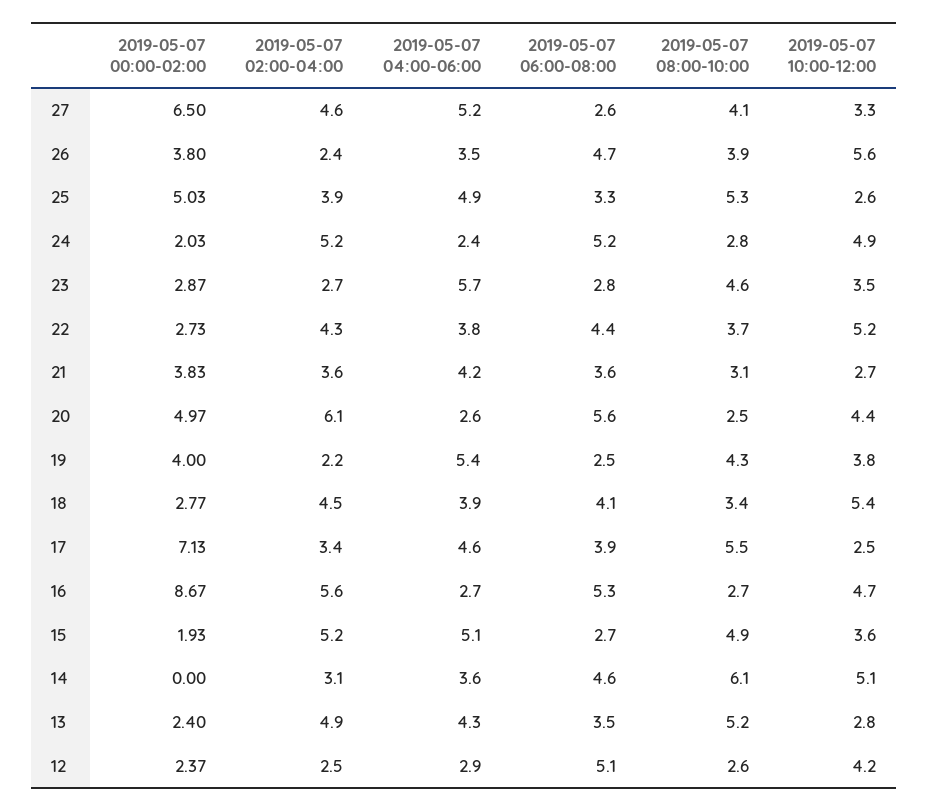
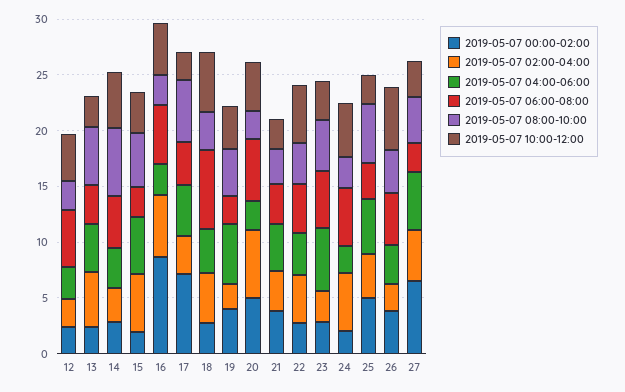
  {
    "2019-05-07 00:00-02:00": {
      "27": 6.5,
      "26": 3.8,
      "25": 5.03,
      "24": 2.03,
      "23": 2.87,
      "22": 2.73,
      "21": 3.83,
      "20": 4.97,
      "19": 4,
      "18": 2.77,
      "17": 7.13,
      "16": 8.67,
      "15": 1.93,
-     "14": 0,
+     "14": 3,
      "13": 2.4,
      "12": 2.37
    },
    "2019-05-07 02:00-04:00": {
      "27": 4.6,
      "26": 2.4,
      "25": 3.9,
      "24": 5.2,
      "23": 2.7,
      "22": 4.3,
      "21": 3.6,
      "20": 6.1,
      "19": 2.2,
      "18": 4.5,
      "17": 3.4,
      "16": 5.6,
      "15": 5.2,
      "14": 3.1,
      "13": 4.9,
      "12": 2.5
    },
    "2019-05-07 04:00-06:00": {
      "27": 5.2,
      "26": 3.5,
      "25": 4.9,
      "24": 2.4,
      "23": 5.7,
      "22": 3.8,
      "21": 4.2,
      "20": 2.6,
      "19": 5.4,
      "18": 3.9,
      "17": 4.6,
      "16": 2.7,
      "15": 5.1,
      "14": 3.6,
      "13": 4.3,
      "12": 2.9
    },
    "2019-05-07 06:00-08:00": {
      "27": 2.6,
      "26": 4.7,
      "25": 3.3,
      "24": 5.2,
-     "23": 2.8,
+     "23": 5,
      "22": 4.4,
      "21": 3.6,
      "20": 5.6,
      "19": 2.5,
-     "18": 4.1,
+     "18": 7,
      "17": 3.9,
      "16": 5.3,
      "15": 2.7,
      "14": 4.6,
      "13": 3.5,
      "12": 5.1
    },
    "2019-05-07 08:00-10:00": {
      "27": 4.1,
      "26": 3.9,
      "25": 5.3,
      "24": 2.8,
      "23": 4.6,
      "22": 3.7,
      "21": 3.1,
      "20": 2.5,
      "19": 4.3,
      "18": 3.4,
      "17": 5.5,
      "16": 2.7,
      "15": 4.9,
      "14": 6.1,
      "13": 5.2,
      "12": 2.6
    },
    "2019-05-07 10:00-12:00": {
      "27": 3.3,
      "26": 5.6,
      "25": 2.6,
      "24": 4.9,
      "23": 3.5,
      "22": 5.2,
      "21": 2.7,
      "20": 4.4,
      "19": 3.8,
      "18": 5.4,
      "17": 2.5,
      "16": 4.7,
      "15": 3.6,
      "14": 5.1,
      "13": 2.8,
      "12": 4.2
    }
  }

